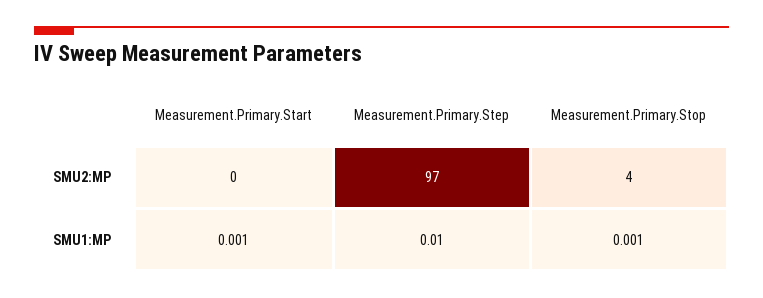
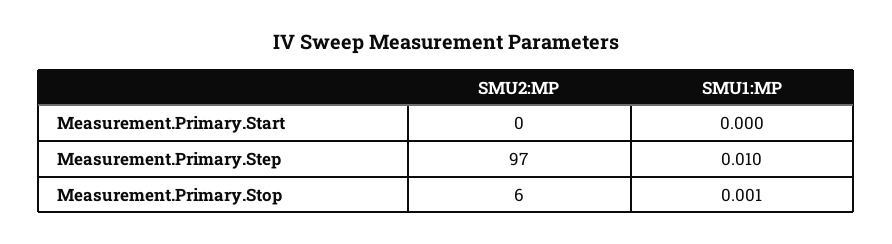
  {
    "Measurement.Primary.Start": {
      "SMU2:MP": 0,
-     "SMU1:MP": 0.001
+     "SMU1:MP": 0
    },
    "Measurement.Primary.Step": {
      "SMU2:MP": 97,
      "SMU1:MP": 0.01
    },
    "Measurement.Primary.Stop": {
-     "SMU2:MP": 4,
+     "SMU2:MP": 6,
      "SMU1:MP": 0.001
    }
  }

